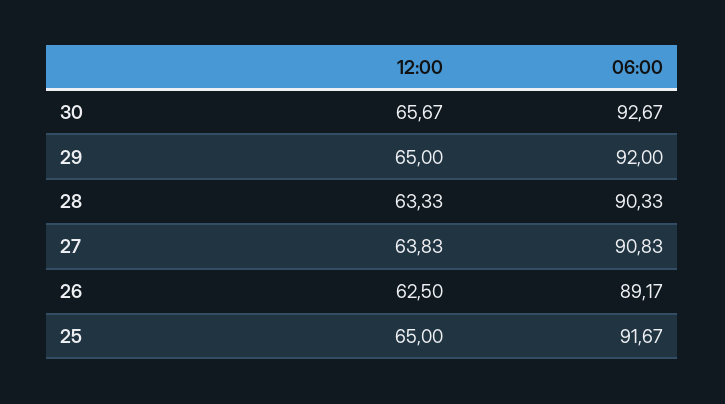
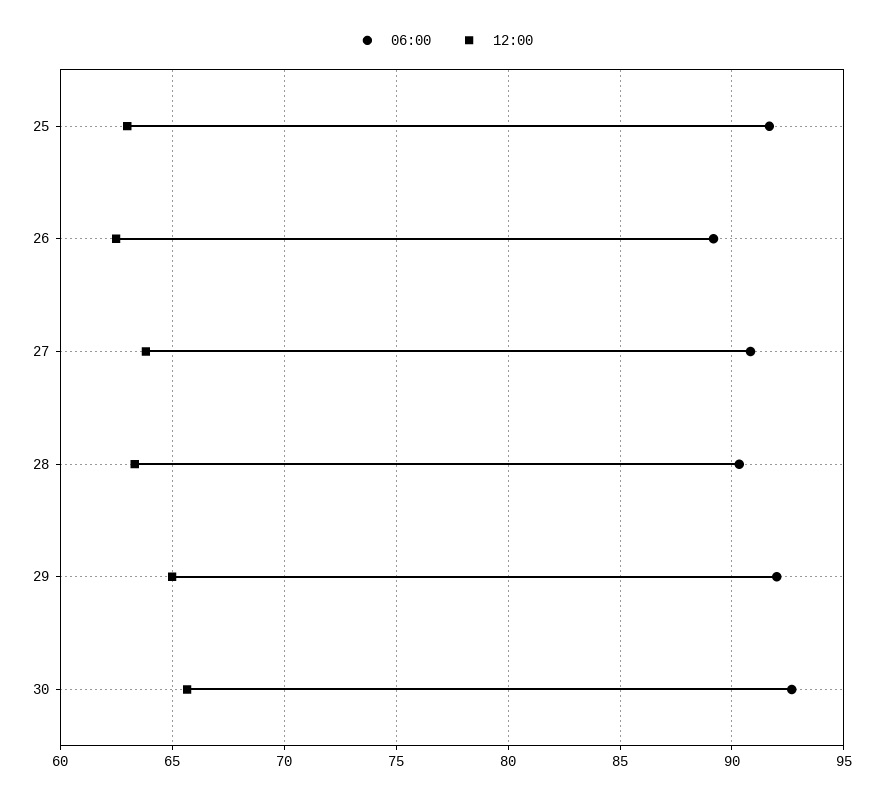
  {
    "12:00": {
      "30": 65.67,
      "29": 65,
      "28": 63.33,
      "27": 63.83,
      "26": 62.5,
-     "25": 65
+     "25": 63
    },
    "06:00": {
      "30": 92.67,
      "29": 92,
      "28": 90.33,
      "27": 90.83,
      "26": 89.17,
      "25": 91.67
    }
  }

